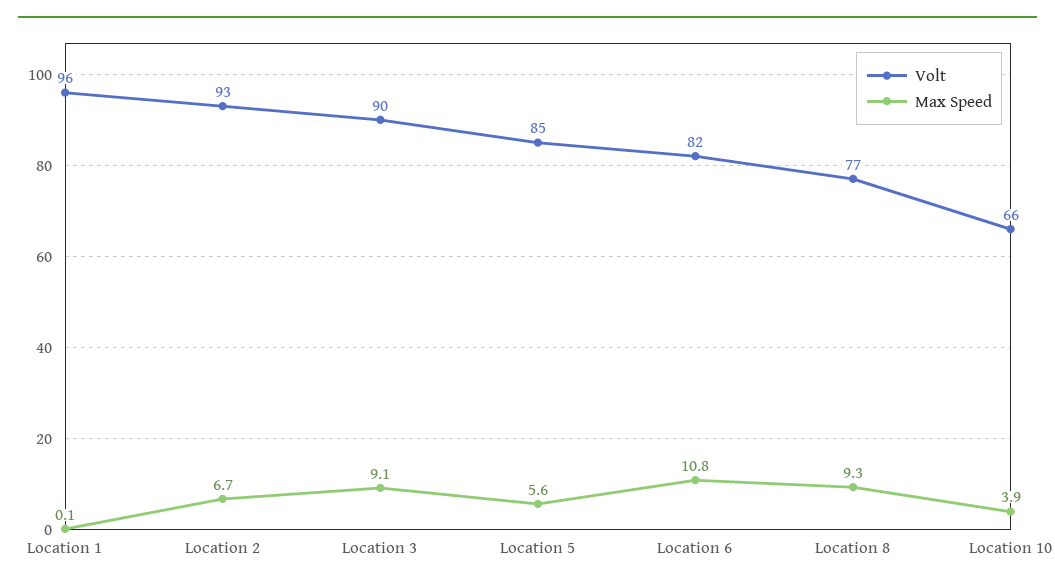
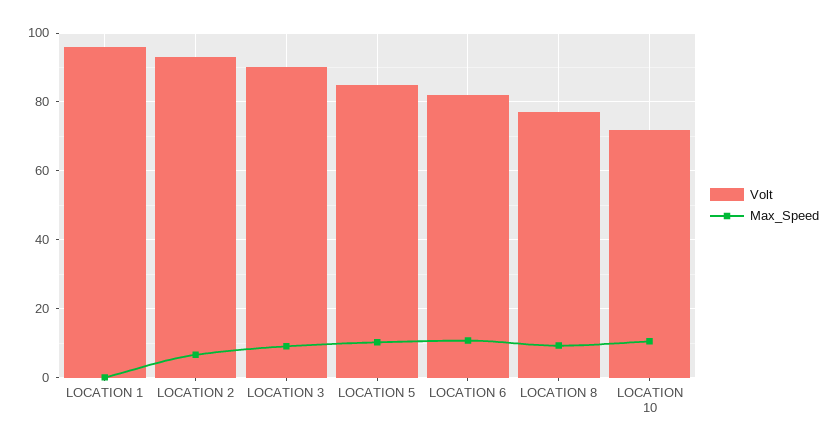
  {
    "Volt": {
      "Location 1": 96,
      "Location 2": 93,
      "Location 3": 90,
      "Location 5": 85,
      "Location 6": 82,
      "Location 8": 77,
-     "Location 10": 66
+     "Location 10": 72
    },
    "Max Speed": {
      "Location 1": 0.1,
      "Location 2": 6.7,
      "Location 3": 9.1,
-     "Location 5": 5.6,
+     "Location 5": 10,
      "Location 6": 10.8,
      "Location 8": 9.3,
-     "Location 10": 3.9
+     "Location 10": 10
    }
  }

